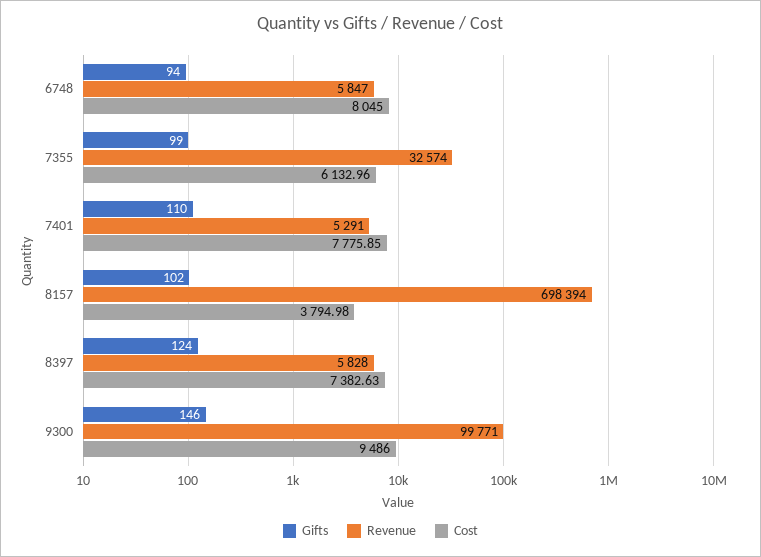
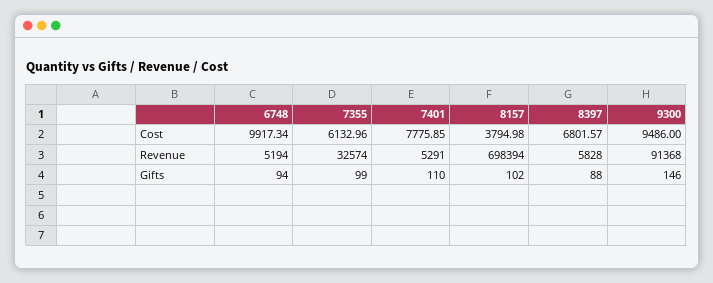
  {
    "Gifts": {
      "6748": 94,
      "7355": 99,
      "7401": 110,
      "8157": 102,
-     "8397": 124,
+     "8397": 88,
      "9300": 146
    },
    "Revenue": {
-     "6748": 5847,
+     "6748": 5194,
      "7355": 32574,
      "7401": 5291,
      "8157": 698394,
      "8397": 5828,
-     "9300": 99771
+     "9300": 91368
    },
    "Cost": {
-     "6748": 8045,
+     "6748": 9917.34,
      "7355": 6132.96,
      "7401": 7775.85,
      "8157": 3794.98,
-     "8397": 7382.63,
+     "8397": 6801.57,
      "9300": 9486
    }
  }

